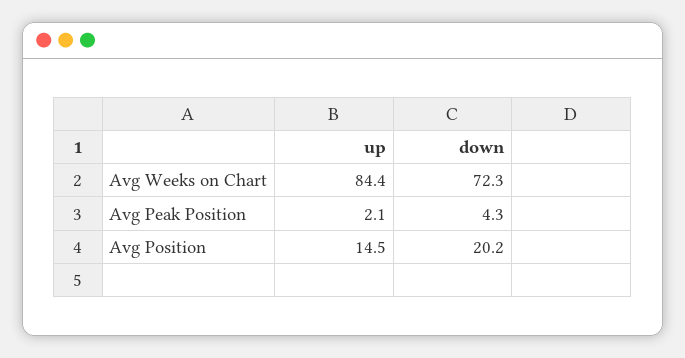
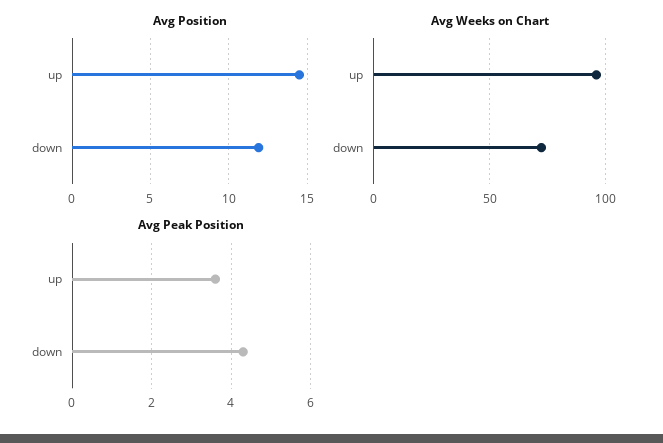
  {
    "Avg Weeks on Chart": {
-     "up": 84.4,
+     "up": 95,
      "down": 72.3
    },
    "Avg Peak Position": {
-     "up": 2.1,
+     "up": 3.5,
      "down": 4.3
    },
    "Avg Position": {
      "up": 14.5,
-     "down": 20.2
+     "down": 12
    }
  }

